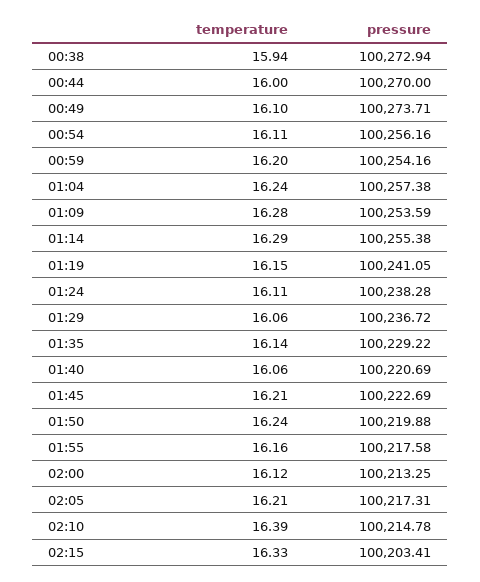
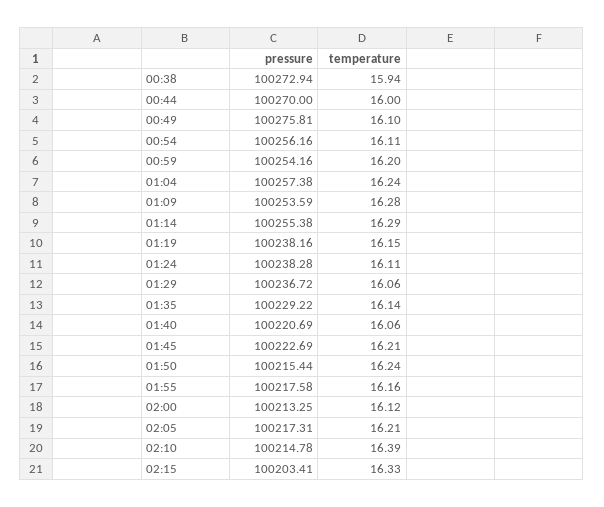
  {
    "temperature": {
      "00:38": 15.94,
      "00:44": 16,
      "00:49": 16.1,
      "00:54": 16.11,
      "00:59": 16.2,
      "01:04": 16.24,
      "01:09": 16.28,
      "01:14": 16.29,
      "01:19": 16.15,
      "01:24": 16.11,
      "01:29": 16.06,
      "01:35": 16.14,
      "01:40": 16.06,
      "01:45": 16.21,
      "01:50": 16.24,
      "01:55": 16.16,
      "02:00": 16.12,
      "02:05": 16.21,
      "02:10": 16.39,
      "02:15": 16.33
    },
    "pressure": {
      "00:38": 100272.94,
      "00:44": 100270,
-     "00:49": 100273.71,
+     "00:49": 100275.81,
      "00:54": 100256.16,
      "00:59": 100254.16,
      "01:04": 100257.38,
      "01:09": 100253.59,
      "01:14": 100255.38,
-     "01:19": 100241.05,
+     "01:19": 100238.16,
      "01:24": 100238.28,
      "01:29": 100236.72,
      "01:35": 100229.22,
      "01:40": 100220.69,
      "01:45": 100222.69,
-     "01:50": 100219.88,
+     "01:50": 100215.44,
      "01:55": 100217.58,
      "02:00": 100213.25,
      "02:05": 100217.31,
      "02:10": 100214.78,
      "02:15": 100203.41
    }
  }

